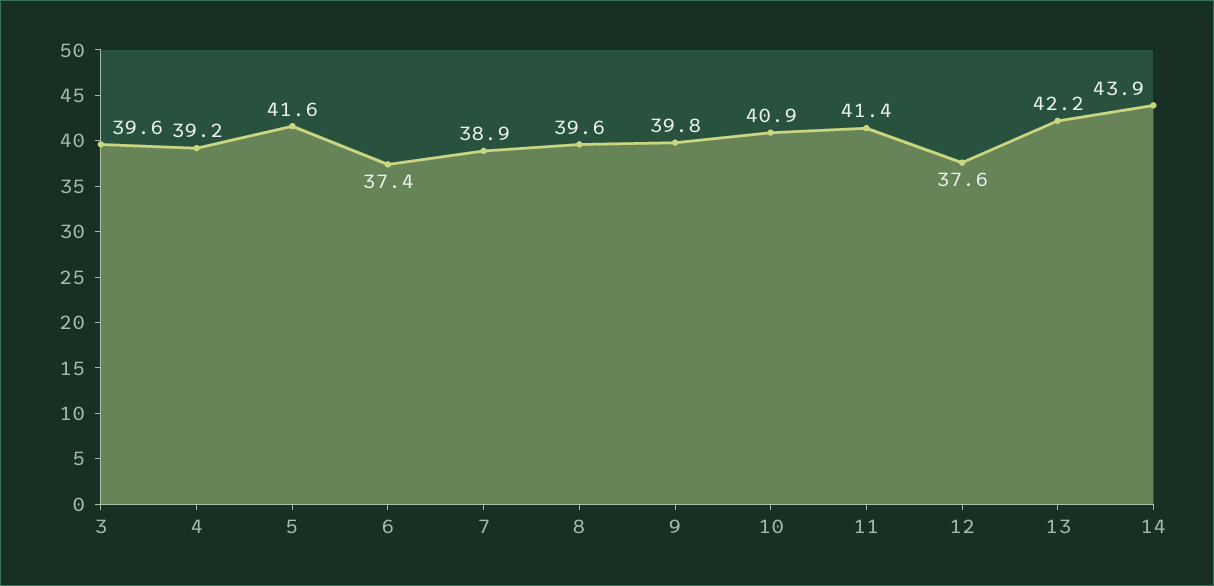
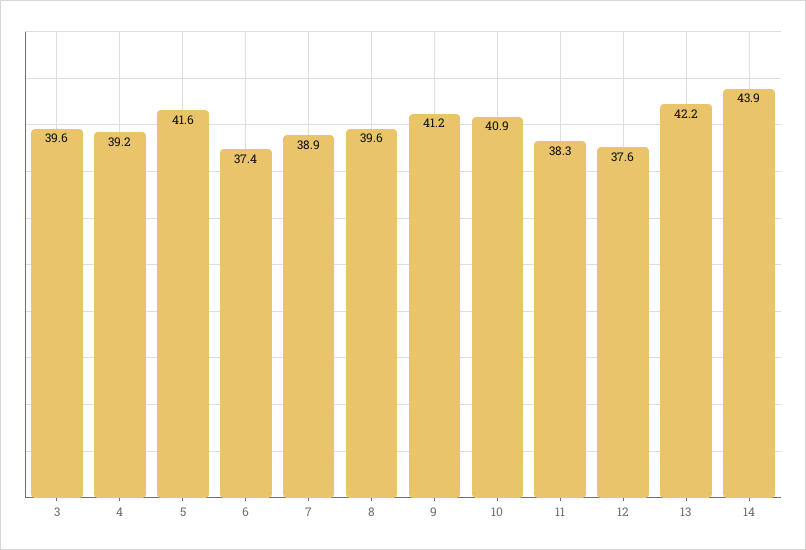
  {
    "3": 39.6,
    "4": 39.2,
    "5": 41.6,
    "6": 37.4,
    "7": 38.9,
    "8": 39.6,
-   "9": 39.8,
+   "9": 41.2,
    "10": 40.9,
-   "11": 41.4,
+   "11": 38.3,
    "12": 37.6,
    "13": 42.2,
    "14": 43.9
  }

